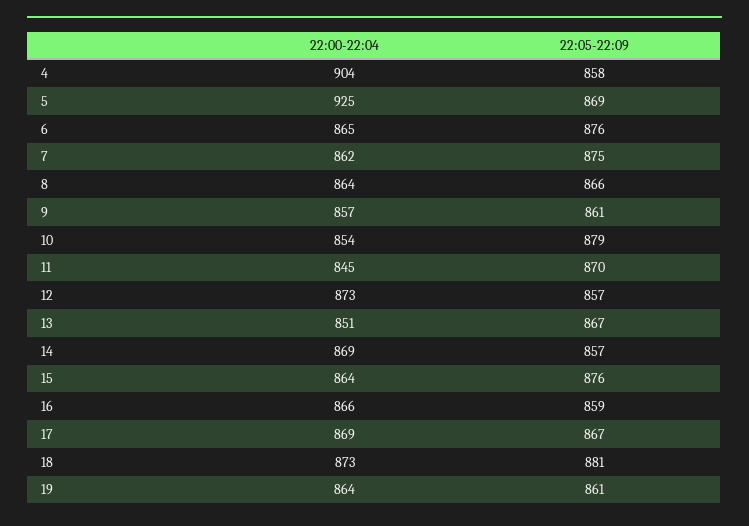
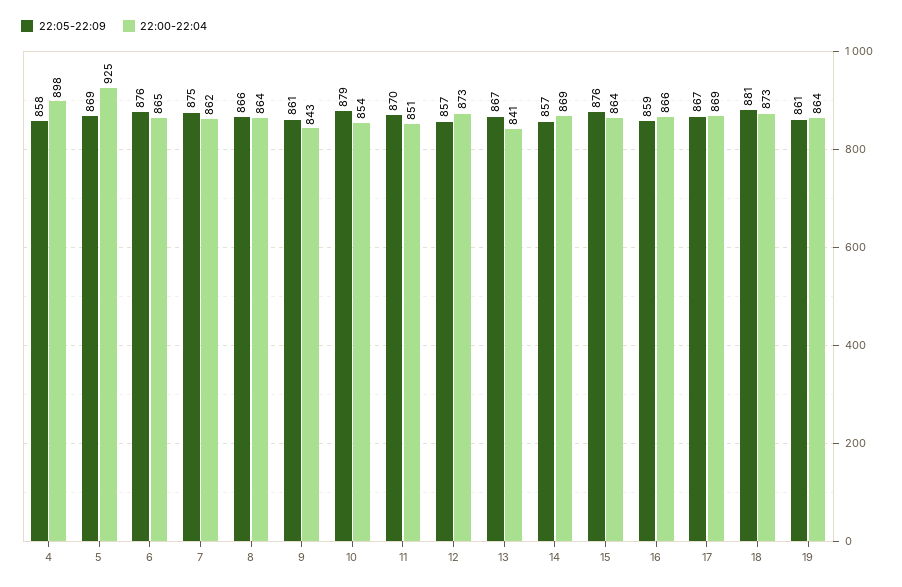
  {
    "22:00-22:04": {
-     "4": 904,
+     "4": 898,
      "5": 925,
      "6": 865,
      "7": 862,
      "8": 864,
-     "9": 857,
+     "9": 843,
      "10": 854,
-     "11": 845,
+     "11": 851,
      "12": 873,
-     "13": 851,
+     "13": 841,
      "14": 869,
      "15": 864,
      "16": 866,
      "17": 869,
      "18": 873,
      "19": 864
    },
    "22:05-22:09": {
      "4": 858,
      "5": 869,
      "6": 876,
      "7": 875,
      "8": 866,
      "9": 861,
      "10": 879,
      "11": 870,
      "12": 857,
      "13": 867,
      "14": 857,
      "15": 876,
      "16": 859,
      "17": 867,
      "18": 881,
      "19": 861
    }
  }

